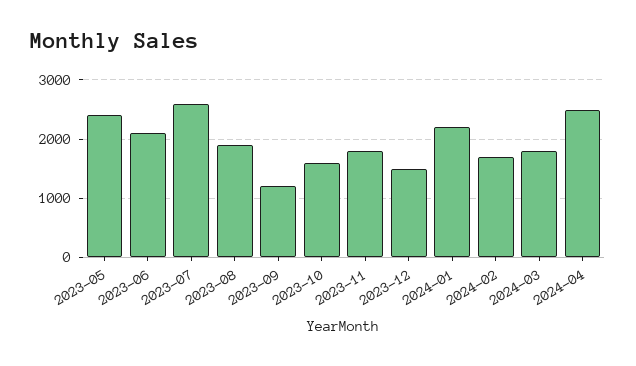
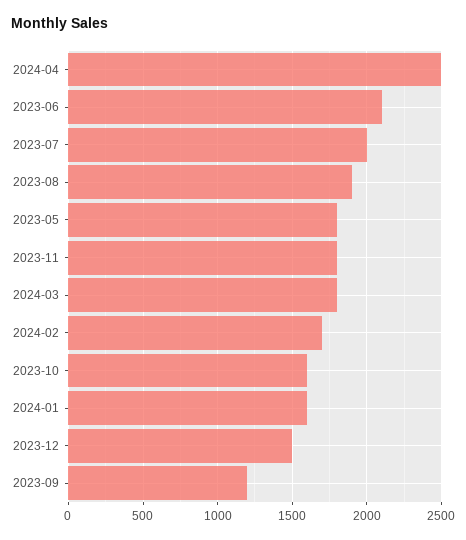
  {
-   "2023-05": 2400,
+   "2023-05": 1800,
    "2023-06": 2100,
-   "2023-07": 2600,
+   "2023-07": 2000,
    "2023-08": 1900,
    "2023-09": 1200,
    "2023-10": 1600,
    "2023-11": 1800,
    "2023-12": 1500,
-   "2024-01": 2200,
+   "2024-01": 1600,
    "2024-02": 1700,
    "2024-03": 1800,
    "2024-04": 2500
  }

